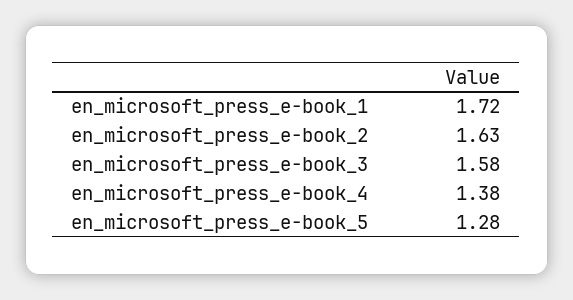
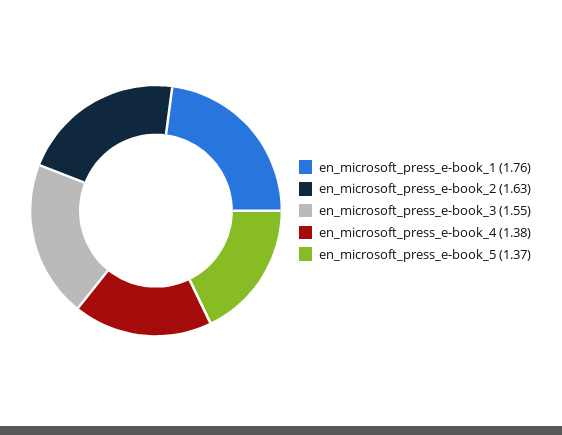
  {
-   "en_microsoft_press_e-book_1": 1.72,
+   "en_microsoft_press_e-book_1": 1.76,
    "en_microsoft_press_e-book_2": 1.63,
-   "en_microsoft_press_e-book_3": 1.58,
+   "en_microsoft_press_e-book_3": 1.55,
    "en_microsoft_press_e-book_4": 1.38,
-   "en_microsoft_press_e-book_5": 1.28
+   "en_microsoft_press_e-book_5": 1.37
  }

